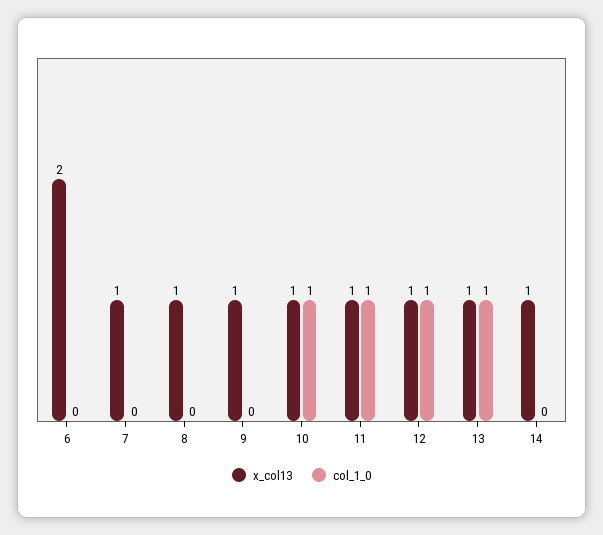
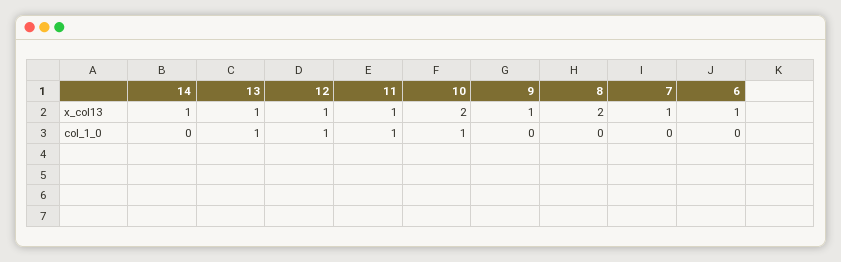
  {
    "x_col13": {
-     "6": 2,
+     "6": 1,
      "7": 1,
-     "8": 1,
+     "8": 2,
      "9": 1,
-     "10": 1,
+     "10": 2,
      "11": 1,
      "12": 1,
      "13": 1,
      "14": 1
    },
    "col_1_0": {
      "6": 0,
      "7": 0,
      "8": 0,
      "9": 0,
      "10": 1,
      "11": 1,
      "12": 1,
      "13": 1,
      "14": 0
    }
  }

